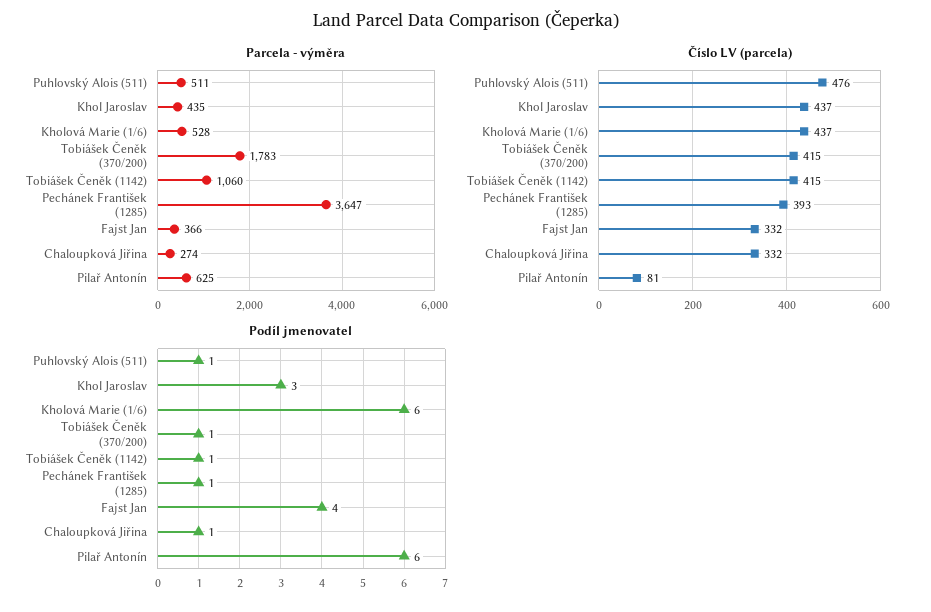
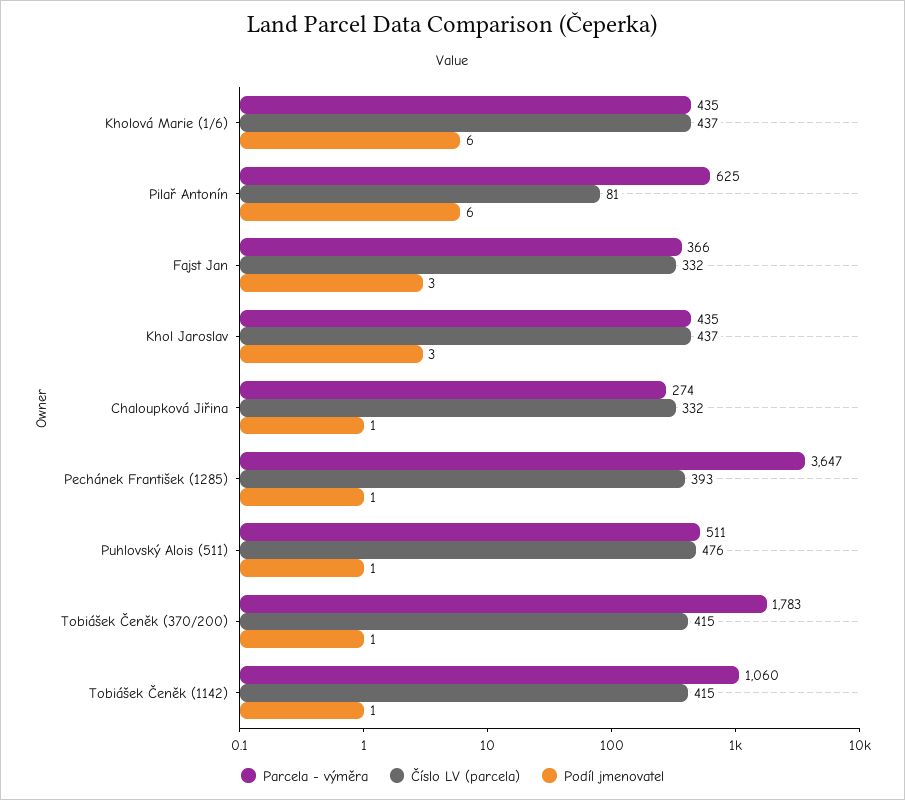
  {
    "Parcela - výměra": {
      "Puhlovský Alois (511)": 511,
      "Khol Jaroslav": 435,
-     "Kholová Marie (1/6)": 528,
+     "Kholová Marie (1/6)": 435,
      "Tobiášek Čeněk (370/200)": 1783,
      "Tobiášek Čeněk (1142)": 1060,
      "Pechánek František (1285)": 3647,
      "Fajst Jan": 366,
      "Chaloupková Jiřina": 274,
      "Pilař Antonín": 625
    },
    "Číslo LV (parcela)": {
      "Puhlovský Alois (511)": 476,
      "Khol Jaroslav": 437,
      "Kholová Marie (1/6)": 437,
      "Tobiášek Čeněk (370/200)": 415,
      "Tobiášek Čeněk (1142)": 415,
      "Pechánek František (1285)": 393,
      "Fajst Jan": 332,
      "Chaloupková Jiřina": 332,
      "Pilař Antonín": 81
    },
    "Podíl jmenovatel": {
      "Puhlovský Alois (511)": 1,
      "Khol Jaroslav": 3,
      "Kholová Marie (1/6)": 6,
      "Tobiášek Čeněk (370/200)": 1,
      "Tobiášek Čeněk (1142)": 1,
      "Pechánek František (1285)": 1,
-     "Fajst Jan": 4,
+     "Fajst Jan": 3,
      "Chaloupková Jiřina": 1,
      "Pilař Antonín": 6
    }
  }

